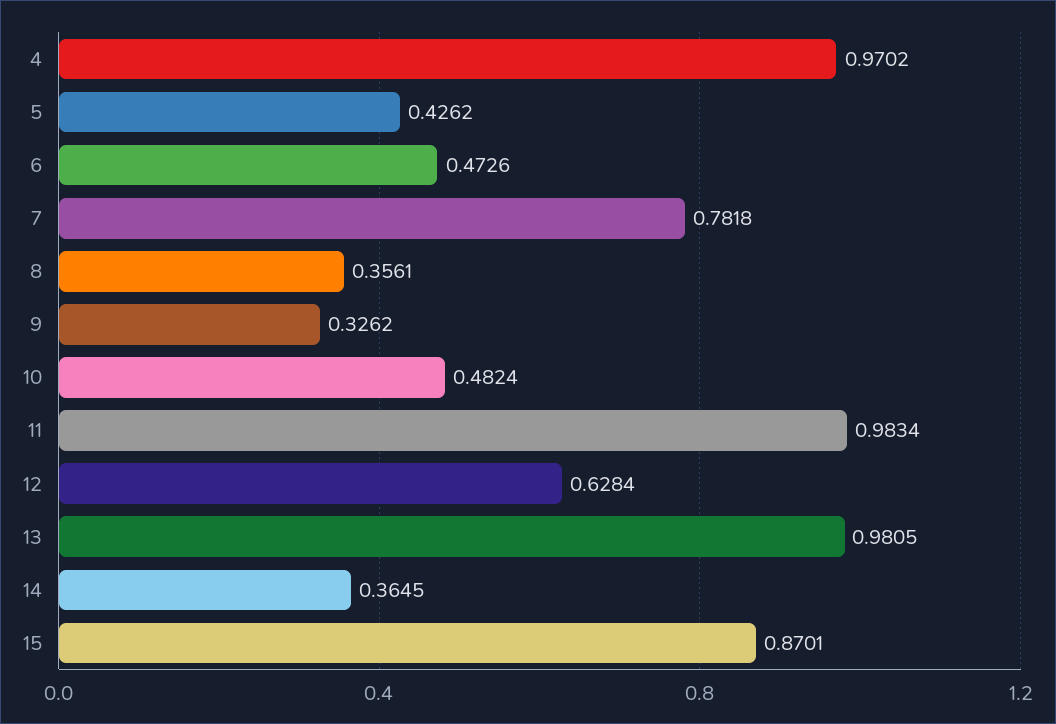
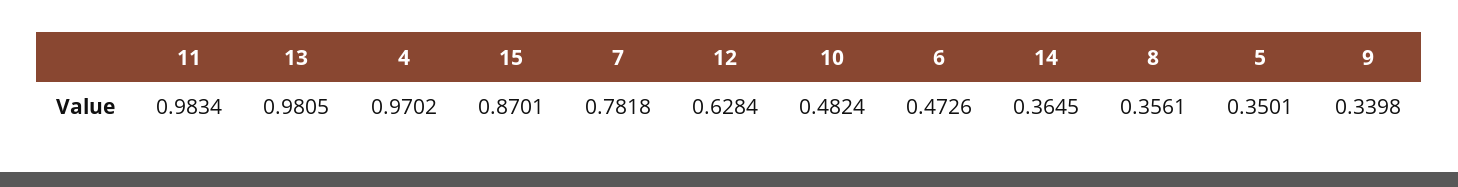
  {
    "4": 0.9702,
-   "5": 0.4262,
+   "5": 0.3501,
    "6": 0.4726,
    "7": 0.7818,
    "8": 0.3561,
-   "9": 0.3262,
+   "9": 0.3398,
    "10": 0.4824,
    "11": 0.9834,
    "12": 0.6284,
    "13": 0.9805,
    "14": 0.3645,
    "15": 0.8701
  }

